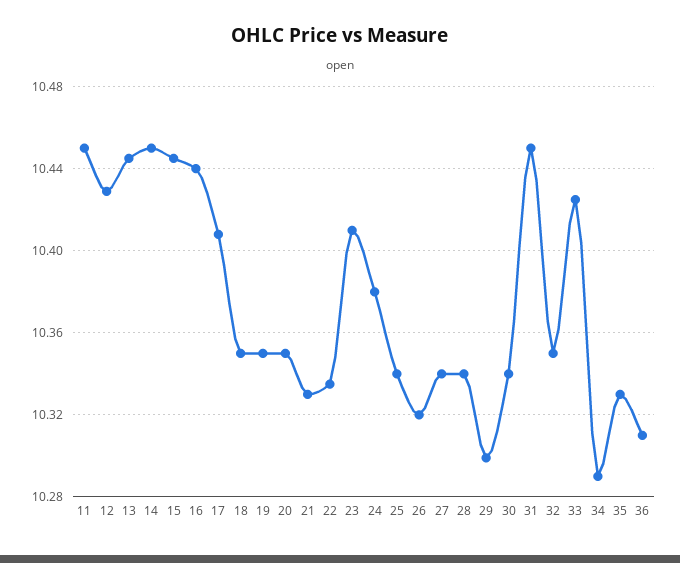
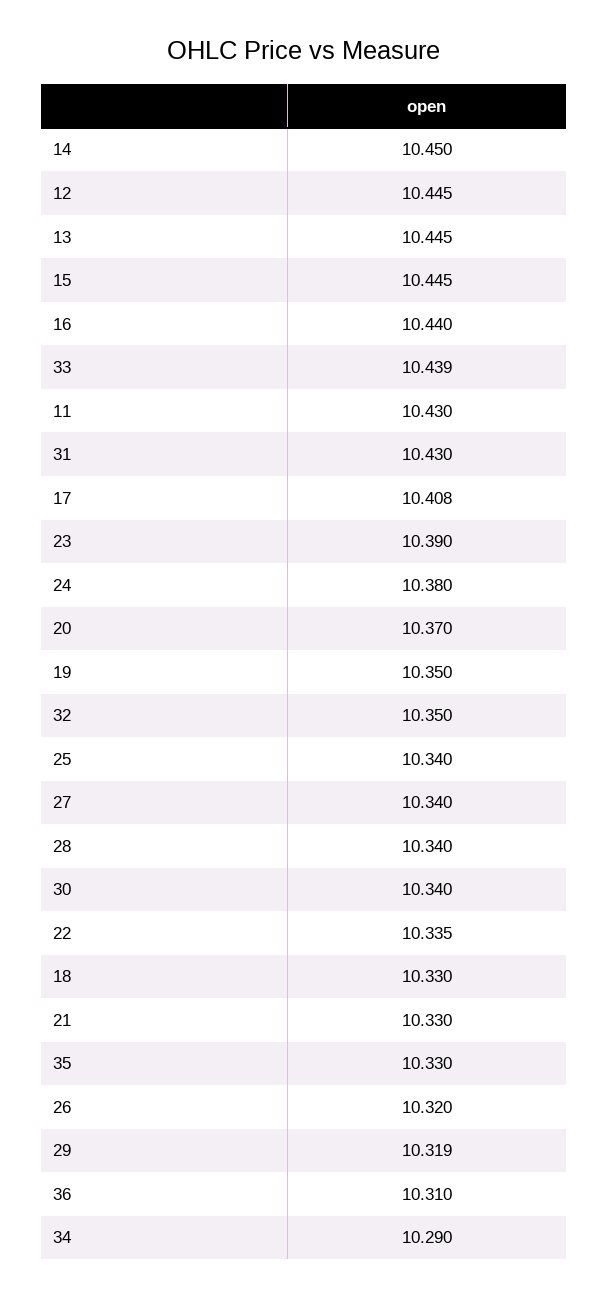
  {
-   "11": 10.45,
+   "11": 10.43,
-   "12": 10.43,
+   "12": 10.445,
    "13": 10.445,
    "14": 10.45,
    "15": 10.445,
    "16": 10.44,
    "17": 10.408,
-   "18": 10.35,
+   "18": 10.33,
    "19": 10.35,
-   "20": 10.35,
+   "20": 10.37,
    "21": 10.33,
    "22": 10.335,
-   "23": 10.41,
+   "23": 10.39,
    "24": 10.38,
    "25": 10.34,
    "26": 10.32,
    "27": 10.34,
    "28": 10.34,
-   "29": 10.3,
+   "29": 10.319,
    "30": 10.34,
-   "31": 10.45,
+   "31": 10.43,
    "32": 10.35,
-   "33": 10.425,
+   "33": 10.439,
    "34": 10.29,
    "35": 10.33,
    "36": 10.31
  }

